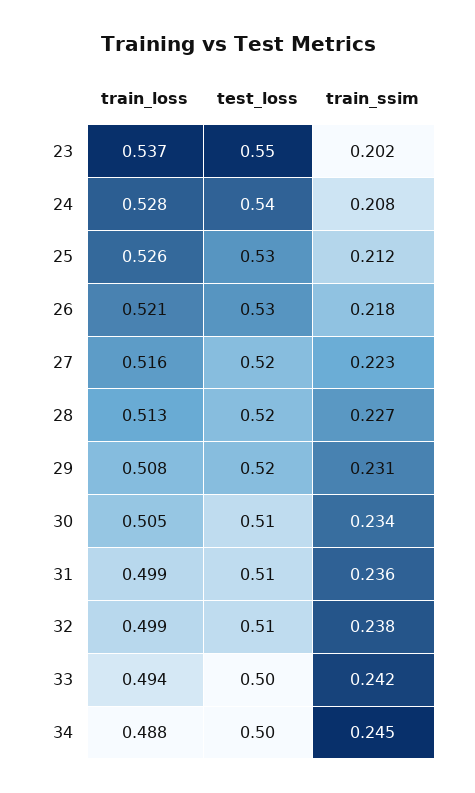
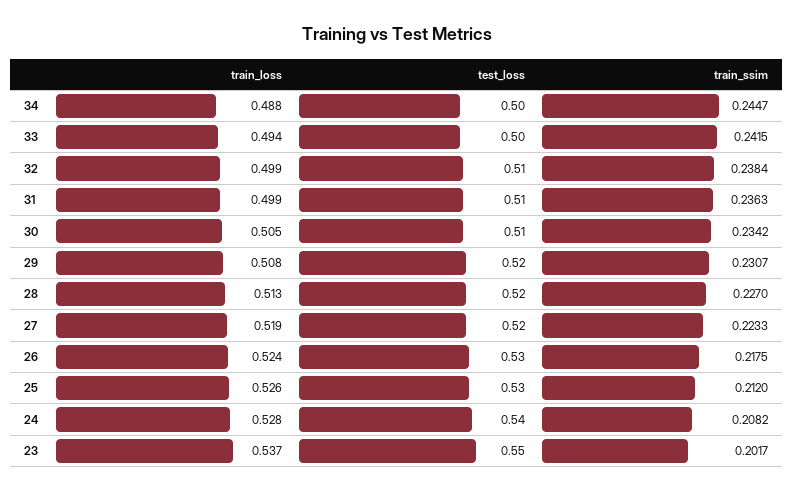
  {
    "train_loss": {
      "23": 0.537,
      "24": 0.528,
      "25": 0.526,
-     "26": 0.521,
+     "26": 0.524,
-     "27": 0.516,
+     "27": 0.519,
      "28": 0.513,
      "29": 0.508,
      "30": 0.505,
      "31": 0.499,
      "32": 0.499,
      "33": 0.494,
      "34": 0.488
    },
    "test_loss": {
      "23": 0.55,
      "24": 0.54,
      "25": 0.53,
      "26": 0.53,
      "27": 0.52,
      "28": 0.52,
      "29": 0.52,
      "30": 0.51,
      "31": 0.51,
      "32": 0.51,
      "33": 0.5,
      "34": 0.5
    },
    "train_ssim": {
      "23": 0.2017,
      "24": 0.2082,
      "25": 0.212,
      "26": 0.2175,
      "27": 0.2233,
      "28": 0.227,
      "29": 0.2307,
      "30": 0.2342,
      "31": 0.2363,
      "32": 0.2384,
      "33": 0.2415,
      "34": 0.2447
    }
  }

